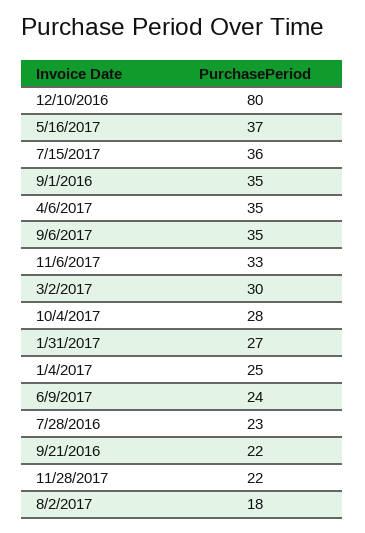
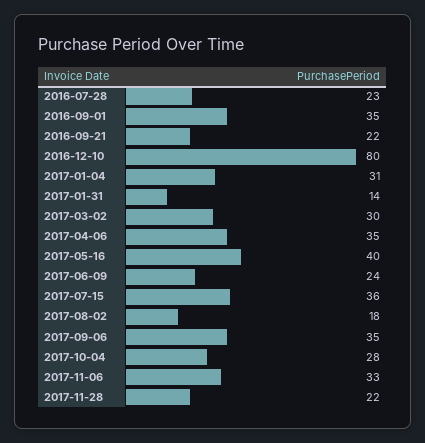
  {
    "12/10/2016": 80,
-   "5/16/2017": 37,
+   "5/16/2017": 40,
    "7/15/2017": 36,
    "9/1/2016": 35,
    "4/6/2017": 35,
    "9/6/2017": 35,
    "11/6/2017": 33,
    "3/2/2017": 30,
    "10/4/2017": 28,
-   "1/31/2017": 27,
+   "1/31/2017": 14,
-   "1/4/2017": 25,
+   "1/4/2017": 31,
    "6/9/2017": 24,
    "7/28/2016": 23,
    "9/21/2016": 22,
    "11/28/2017": 22,
    "8/2/2017": 18
  }

